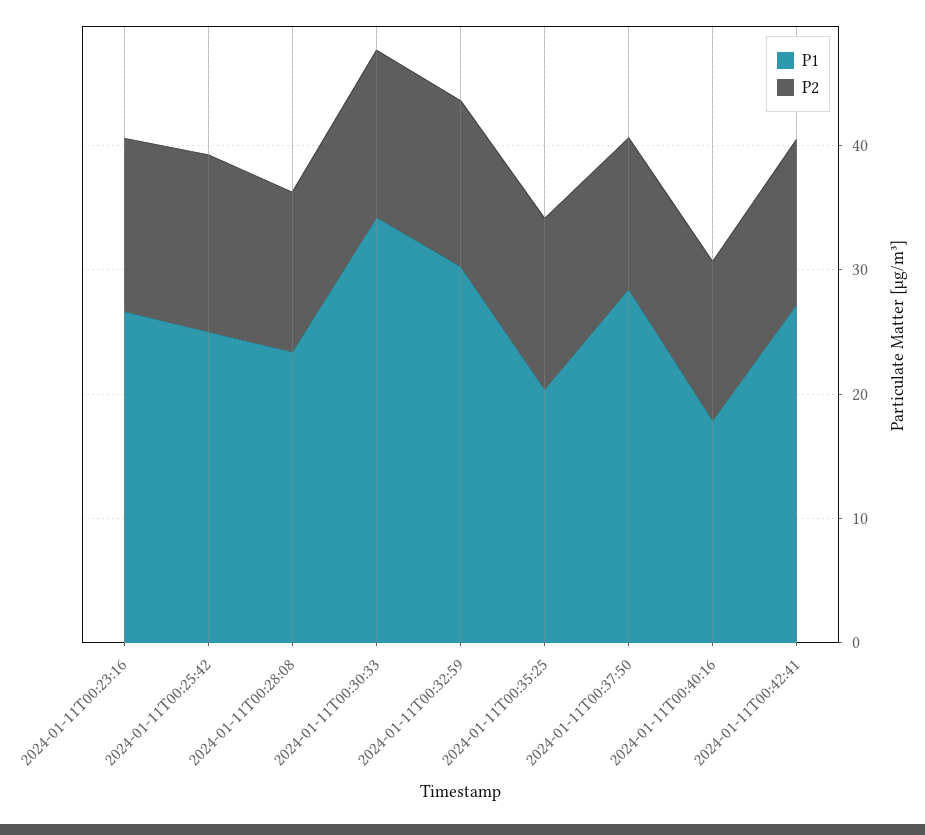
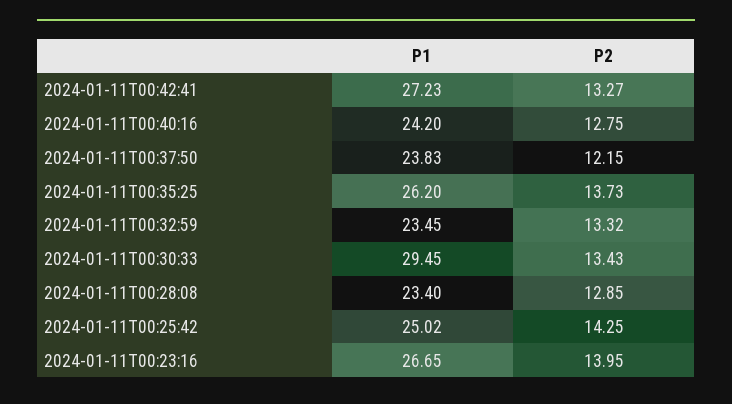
  {
    "P1": {
      "2024-01-11T00:23:16": 26.65,
      "2024-01-11T00:25:42": 25.02,
      "2024-01-11T00:28:08": 23.4,
-     "2024-01-11T00:30:33": 34,
+     "2024-01-11T00:30:33": 29.45,
-     "2024-01-11T00:32:59": 30,
+     "2024-01-11T00:32:59": 23.45,
-     "2024-01-11T00:35:25": 20,
+     "2024-01-11T00:35:25": 26.2,
-     "2024-01-11T00:37:50": 28,
+     "2024-01-11T00:37:50": 23.83,
-     "2024-01-11T00:40:16": 18,
+     "2024-01-11T00:40:16": 24.2,
      "2024-01-11T00:42:41": 27.23
    },
    "P2": {
      "2024-01-11T00:23:16": 13.95,
      "2024-01-11T00:25:42": 14.25,
      "2024-01-11T00:28:08": 12.85,
      "2024-01-11T00:30:33": 13.43,
      "2024-01-11T00:32:59": 13.32,
      "2024-01-11T00:35:25": 13.73,
      "2024-01-11T00:37:50": 12.15,
      "2024-01-11T00:40:16": 12.75,
      "2024-01-11T00:42:41": 13.27
    }
  }

